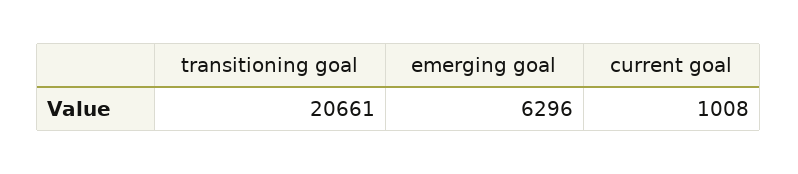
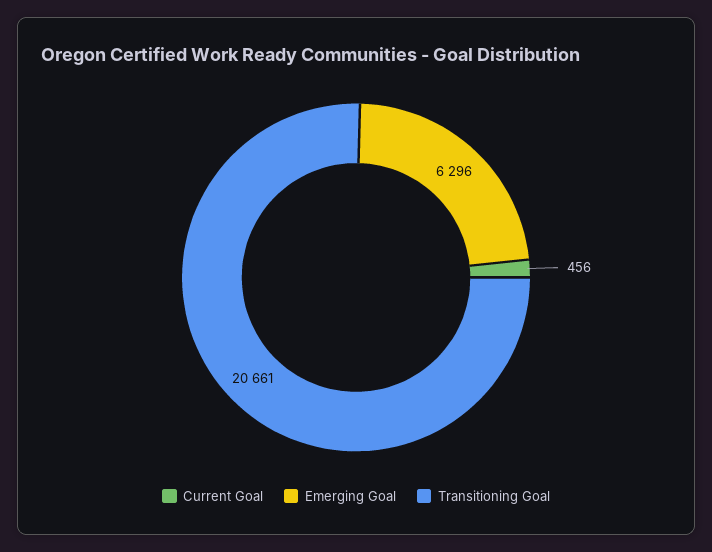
  {
    "transitioning goal": 20661,
    "emerging goal": 6296,
-   "current goal": 1008
+   "current goal": 456
  }

